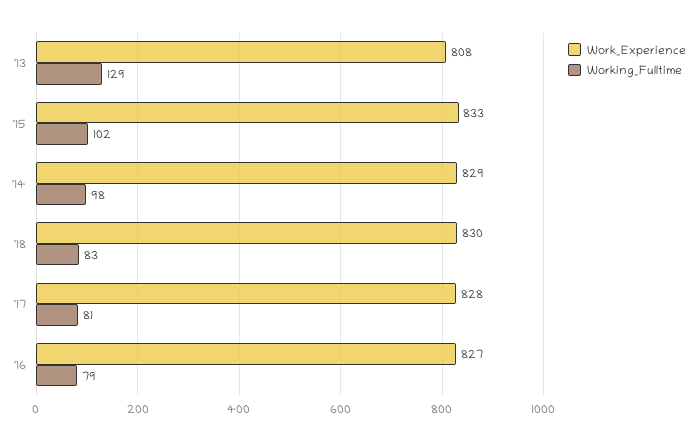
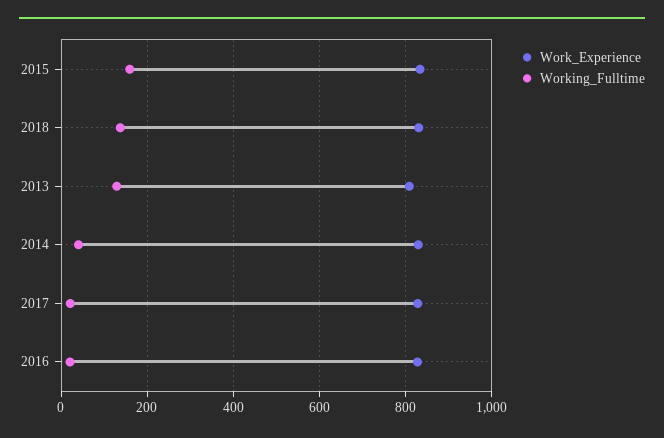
  {
    "Work_Experience": {
      "'13": 808,
      "'15": 833,
      "'14": 829,
      "'18": 830,
      "'17": 828,
      "'16": 827
    },
    "Working_Fulltime": {
      "'13": 129,
-     "'15": 102,
+     "'15": 160,
-     "'14": 98,
+     "'14": 40,
-     "'18": 83,
+     "'18": 140,
-     "'17": 81,
+     "'17": 20,
-     "'16": 79
+     "'16": 20
    }
  }

